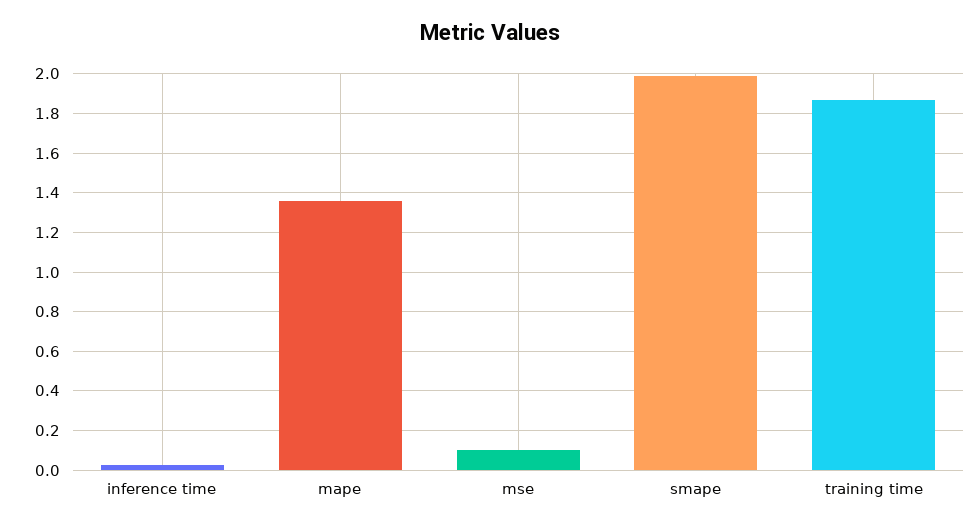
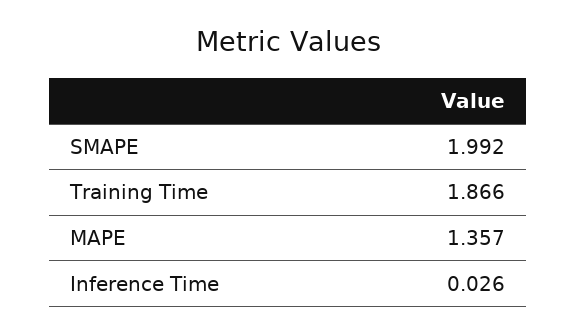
  {
    "inference time": 0.026,
    "mape": 1.357,
-   "mse": 0.1,
    "smape": 1.992,
    "training time": 1.866
  }

